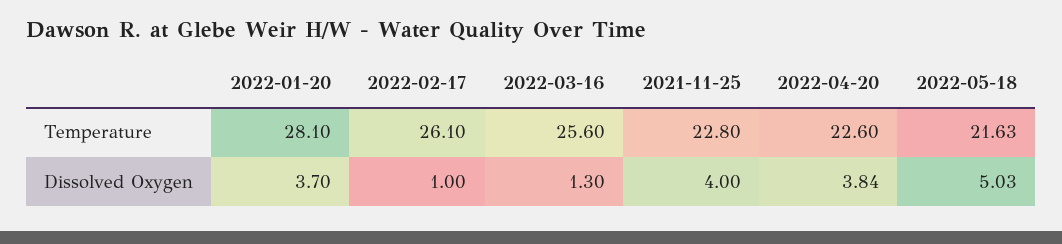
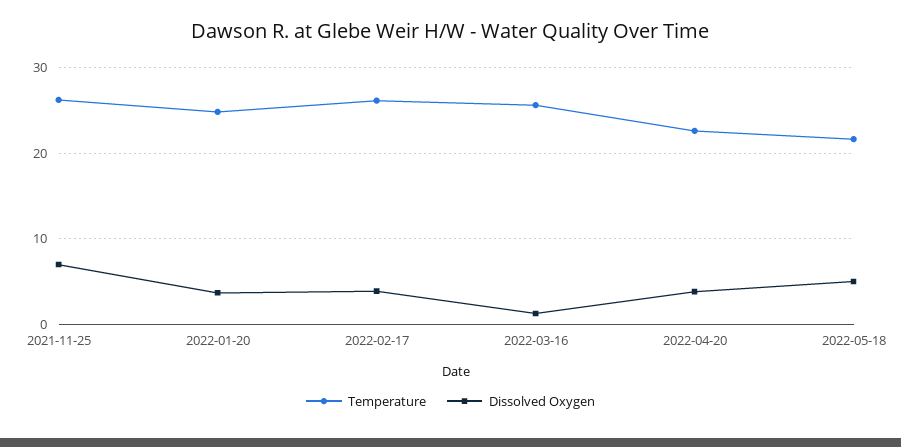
  {
    "Temperature": {
-     "2022-01-20": 28.1,
+     "2022-01-20": 25,
      "2022-02-17": 26.1,
      "2022-03-16": 25.6,
-     "2021-11-25": 22.8,
+     "2021-11-25": 26,
      "2022-04-20": 22.6,
      "2022-05-18": 21.63
    },
    "Dissolved Oxygen": {
      "2022-01-20": 3.7,
-     "2022-02-17": 1,
+     "2022-02-17": 4,
      "2022-03-16": 1.3,
-     "2021-11-25": 4,
+     "2021-11-25": 7,
      "2022-04-20": 3.84,
      "2022-05-18": 5.03
    }
  }

